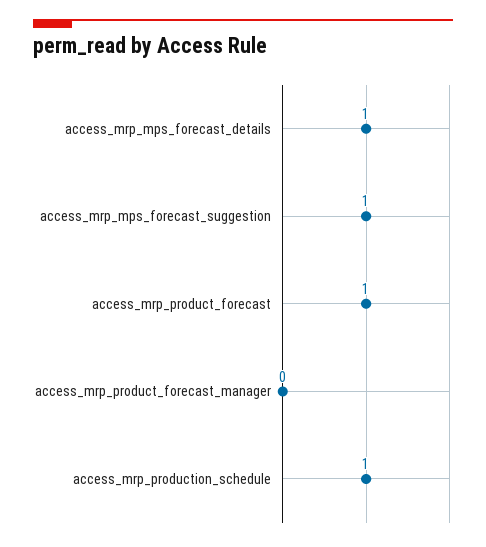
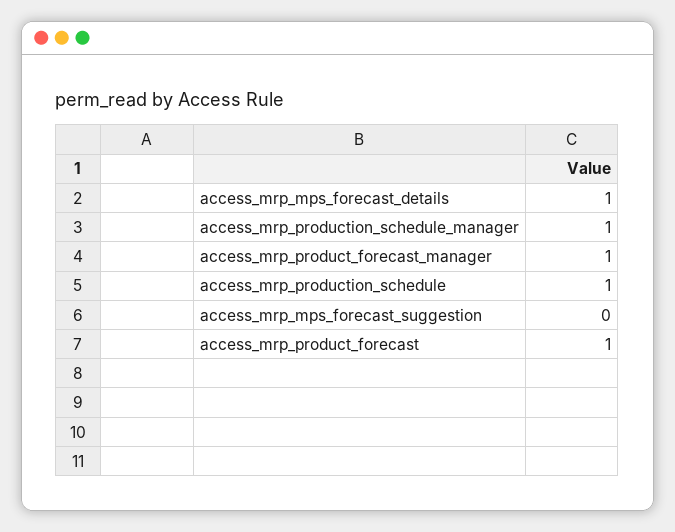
  {
    "access_mrp_mps_forecast_details": 1,
-   "access_mrp_mps_forecast_suggestion": 1,
+   "access_mrp_mps_forecast_suggestion": 0,
    "access_mrp_product_forecast": 1,
-   "access_mrp_product_forecast_manager": 0,
+   "access_mrp_product_forecast_manager": 1,
-   "access_mrp_production_schedule": 1
+   "access_mrp_production_schedule": 1,
+   "access_mrp_production_schedule_manager": 1
  }

